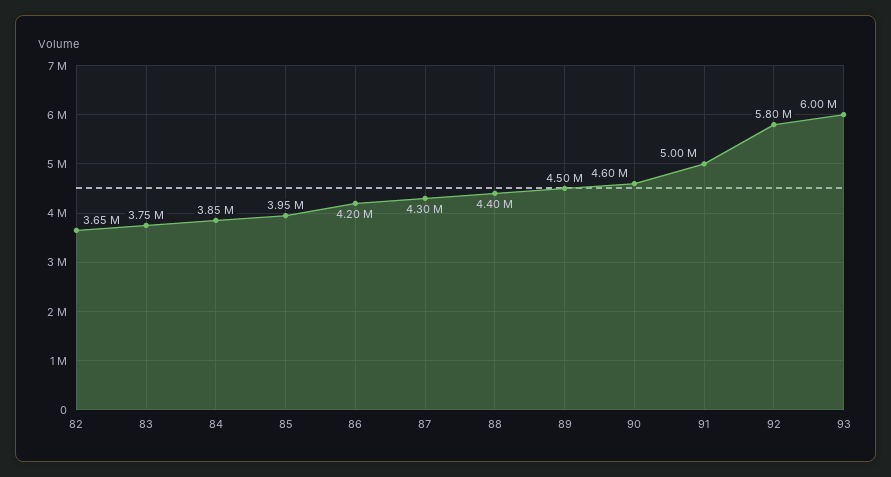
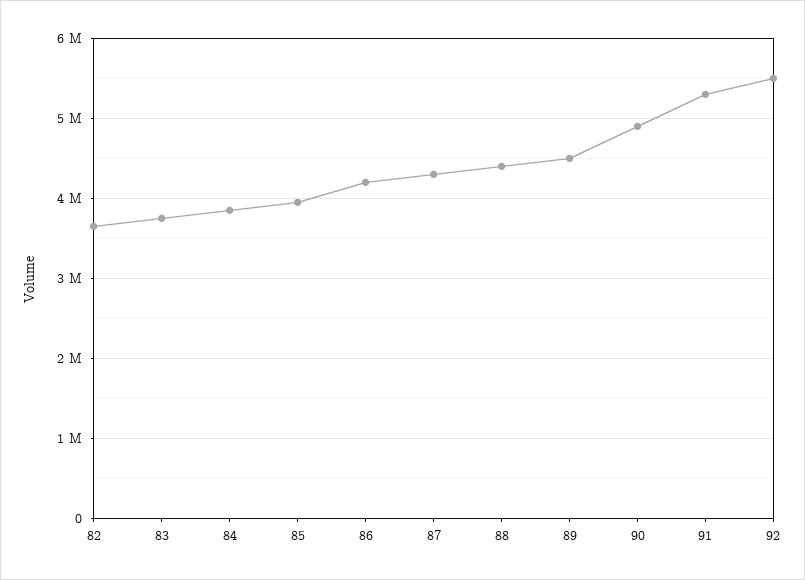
  {
    "82": 3650000,
    "83": 3750000,
    "84": 3850000,
    "85": 3950000,
    "86": 4200000,
    "87": 4300000,
    "88": 4400000,
    "89": 4500000,
-   "90": 4600000,
+   "90": 4900000,
-   "91": 5000000,
+   "91": 5300000,
-   "92": 5800000,
+   "92": 5500000
-   "93": 6000000
  }

